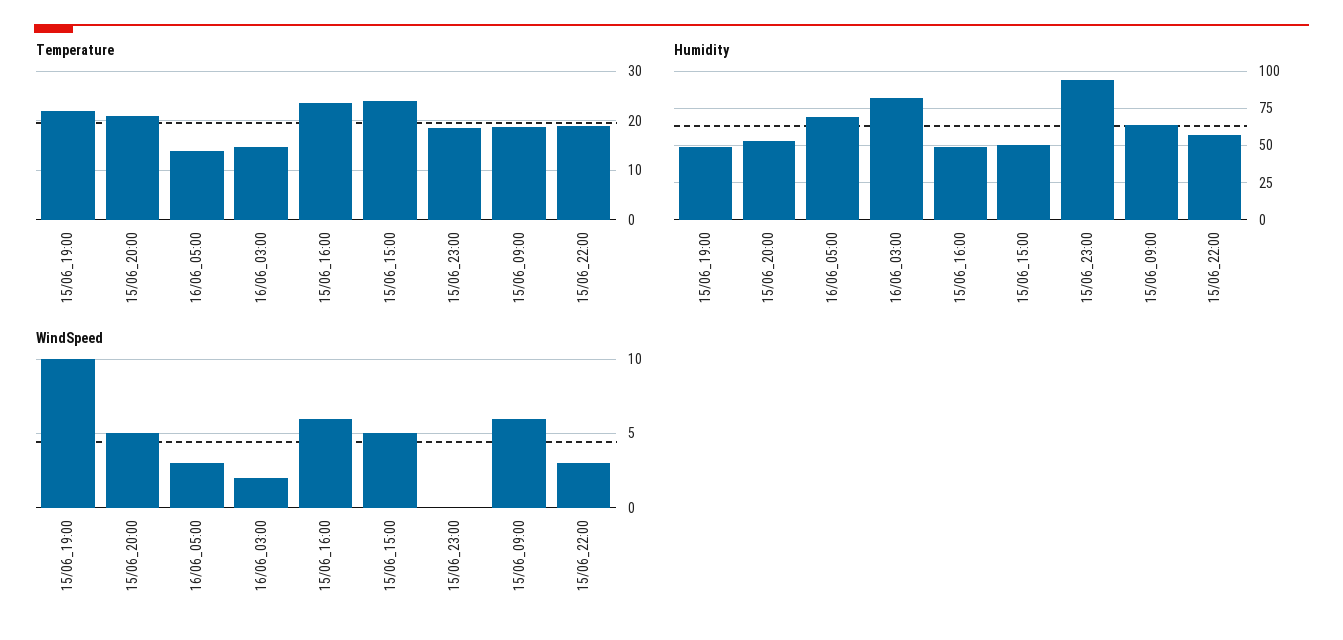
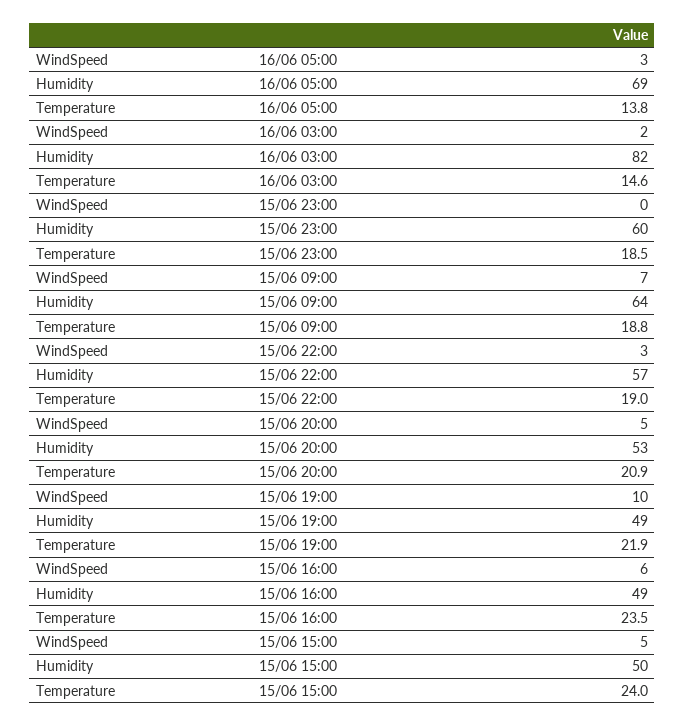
  {
    "Temperature": {
      "15/06_19:00": 21.9,
      "15/06_20:00": 20.9,
      "16/06_05:00": 13.8,
      "16/06_03:00": 14.6,
      "15/06_16:00": 23.5,
      "15/06_15:00": 24,
      "15/06_23:00": 18.5,
      "15/06_09:00": 18.8,
      "15/06_22:00": 19
    },
    "Humidity": {
      "15/06_19:00": 49,
      "15/06_20:00": 53,
      "16/06_05:00": 69,
      "16/06_03:00": 82,
      "15/06_16:00": 49,
      "15/06_15:00": 50,
-     "15/06_23:00": 95,
+     "15/06_23:00": 60,
      "15/06_09:00": 64,
      "15/06_22:00": 57
    },
    "WindSpeed": {
      "15/06_19:00": 10,
      "15/06_20:00": 5,
      "16/06_05:00": 3,
      "16/06_03:00": 2,
      "15/06_16:00": 6,
      "15/06_15:00": 5,
      "15/06_23:00": 0,
-     "15/06_09:00": 6,
+     "15/06_09:00": 7,
      "15/06_22:00": 3
    }
  }

